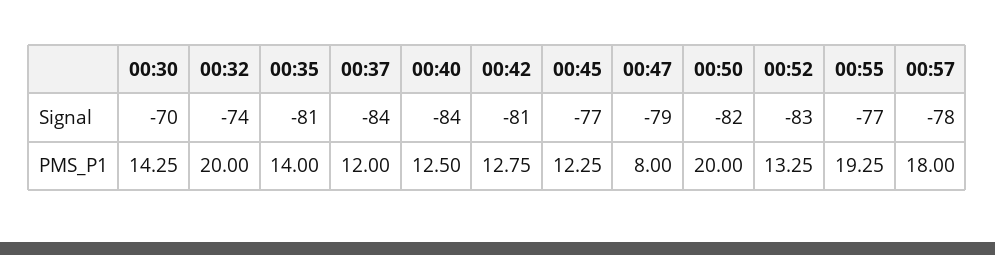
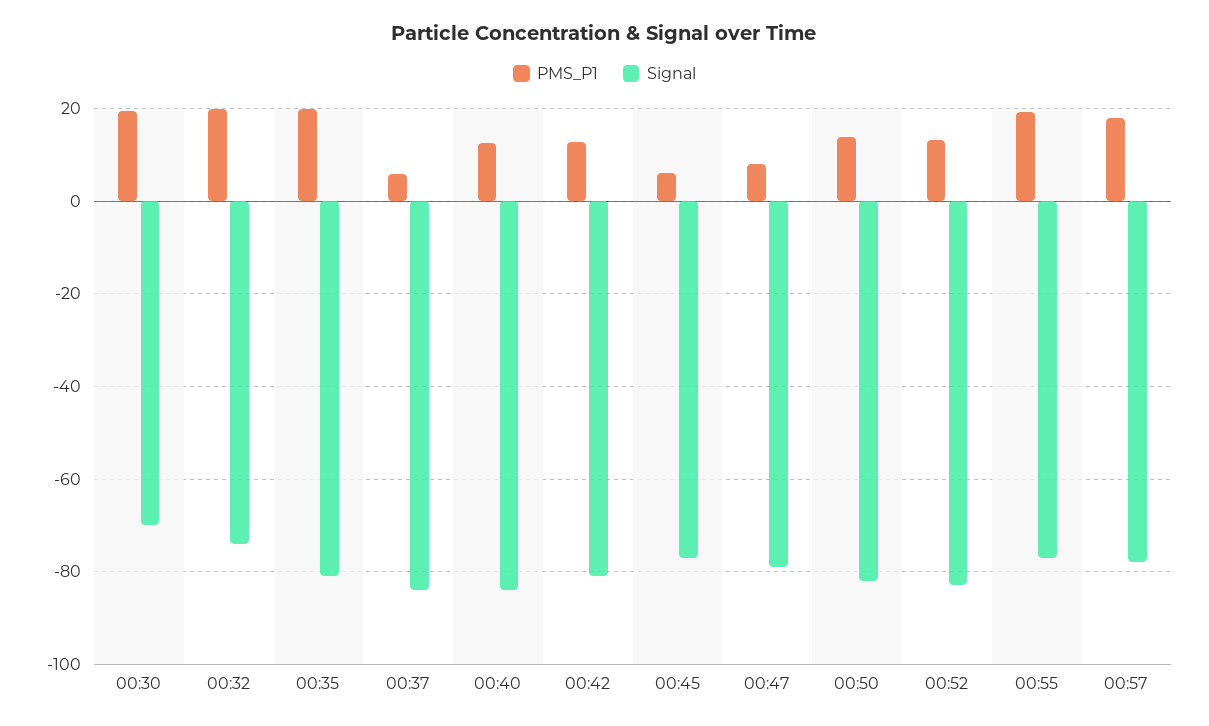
  {
    "Signal": {
      "00:30": -70,
      "00:32": -74,
      "00:35": -81,
      "00:37": -84,
      "00:40": -84,
      "00:42": -81,
      "00:45": -77,
      "00:47": -79,
      "00:50": -82,
      "00:52": -83,
      "00:55": -77,
      "00:57": -78
    },
    "PMS_P1": {
-     "00:30": 14.25,
+     "00:30": 20,
      "00:32": 20,
-     "00:35": 14,
+     "00:35": 20,
-     "00:37": 12,
+     "00:37": 6,
      "00:40": 12.5,
      "00:42": 12.75,
-     "00:45": 12.25,
+     "00:45": 6,
      "00:47": 8,
-     "00:50": 20,
+     "00:50": 14,
      "00:52": 13.25,
      "00:55": 19.25,
      "00:57": 18
    }
  }

